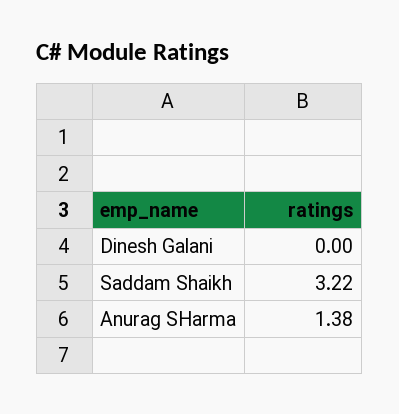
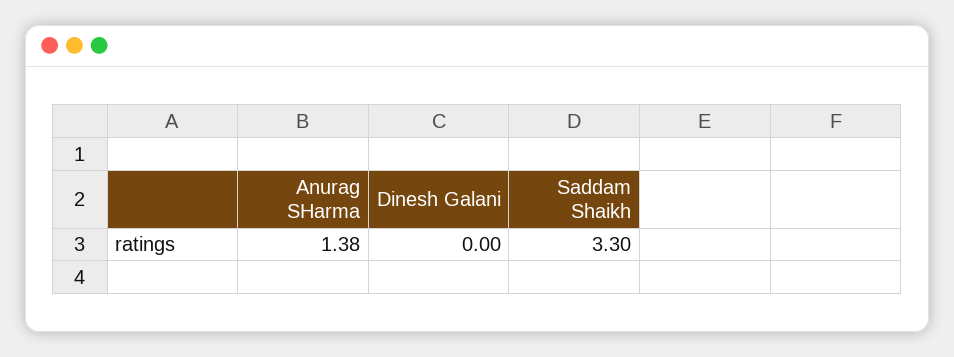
  {
    "Dinesh Galani": 0,
-   "Saddam Shaikh": 3.22,
+   "Saddam Shaikh": 3.3,
    "Anurag SHarma": 1.38
  }

